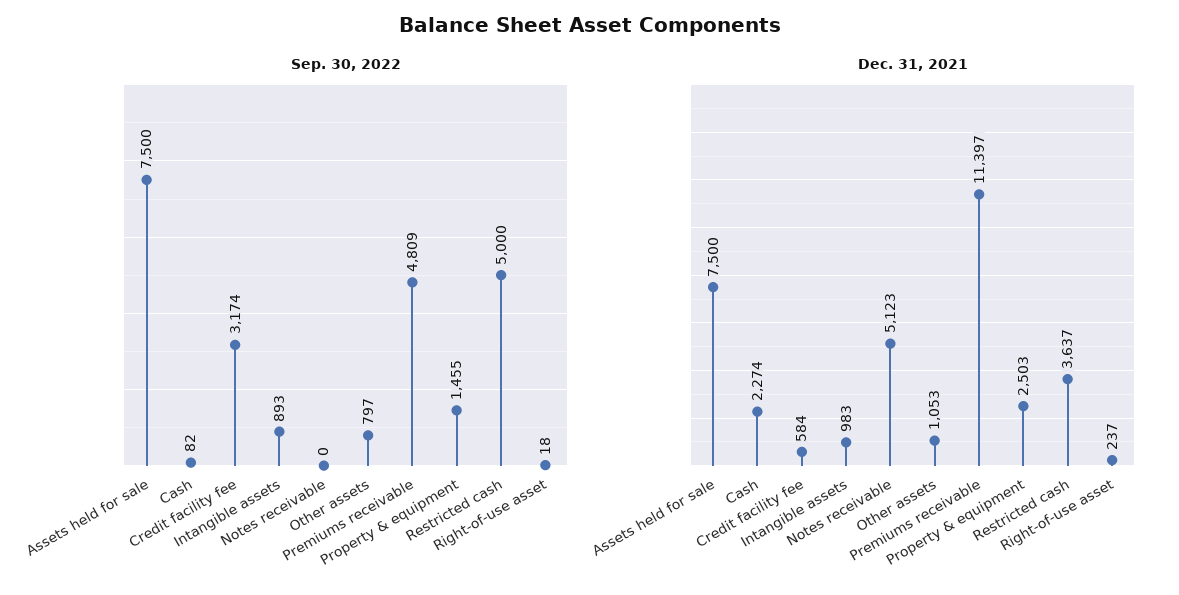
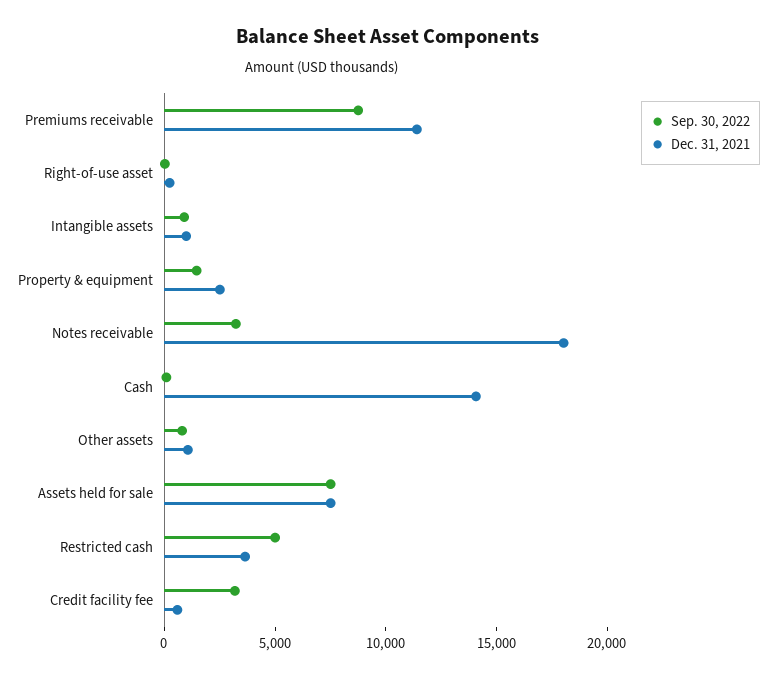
  {
    "Sep. 30, 2022": {
      "Assets held for sale": 7500,
      "Cash": 82,
      "Credit facility fee": 3174,
      "Intangible assets": 893,
-     "Notes receivable": 0,
+     "Notes receivable": 3000,
      "Other assets": 797,
-     "Premiums receivable": 4809,
+     "Premiums receivable": 9000,
      "Property & equipment": 1455,
      "Restricted cash": 5000,
      "Right-of-use asset": 18
    },
    "Dec. 31, 2021": {
      "Assets held for sale": 7500,
-     "Cash": 2274,
+     "Cash": 14000,
      "Credit facility fee": 584,
      "Intangible assets": 983,
-     "Notes receivable": 5123,
+     "Notes receivable": 18000,
      "Other assets": 1053,
      "Premiums receivable": 11397,
      "Property & equipment": 2503,
      "Restricted cash": 3637,
      "Right-of-use asset": 237
    }
  }

